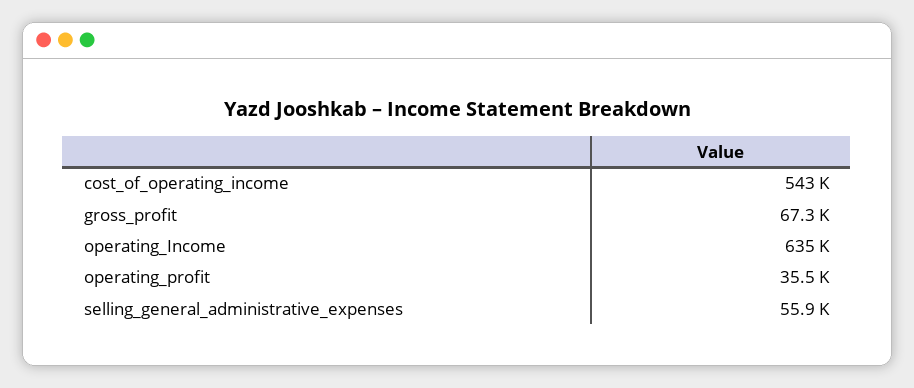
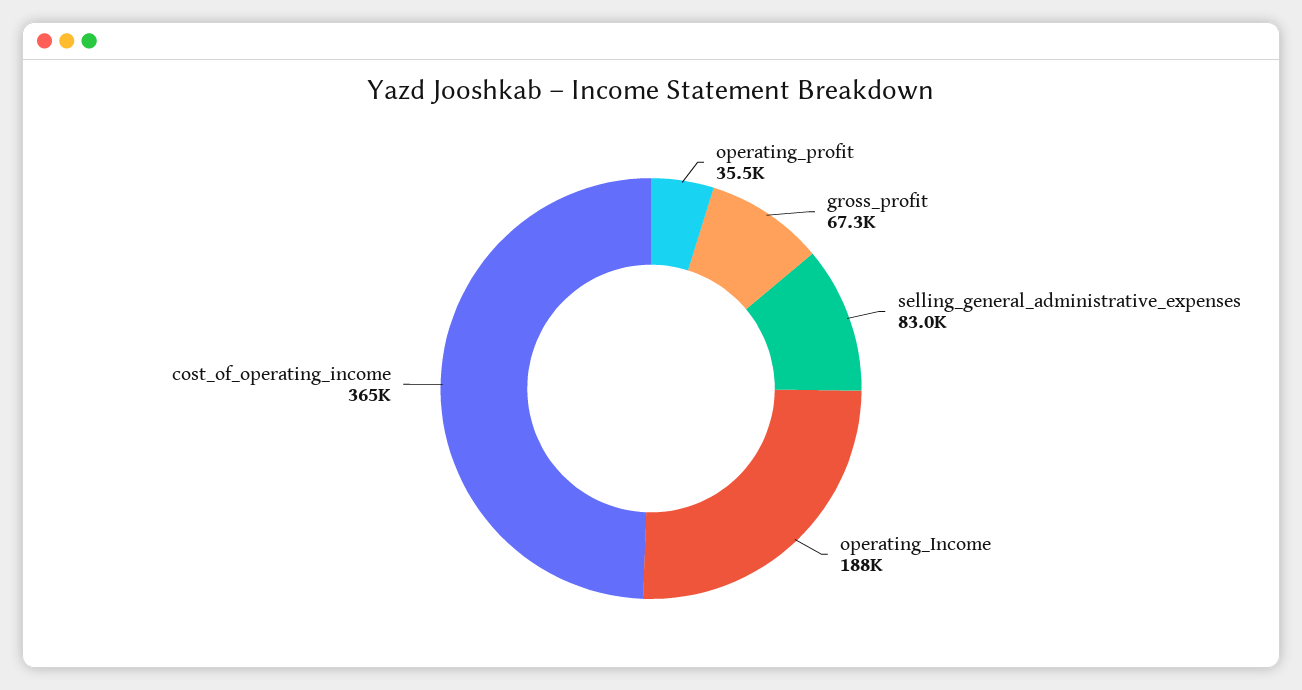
  {
-   "cost_of_operating_income": 543000,
+   "cost_of_operating_income": 365000,
    "gross_profit": 67300,
-   "operating_Income": 635000,
+   "operating_Income": 188000,
    "operating_profit": 35500,
-   "selling_general_administrative_expenses": 55900
+   "selling_general_administrative_expenses": 83000
  }

